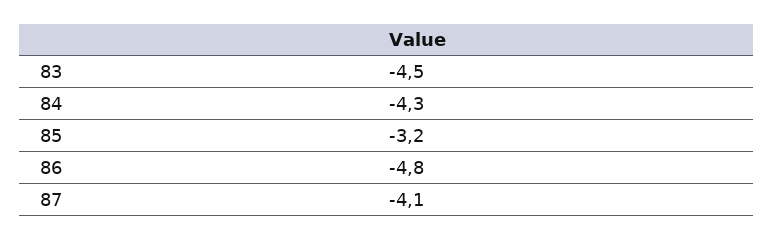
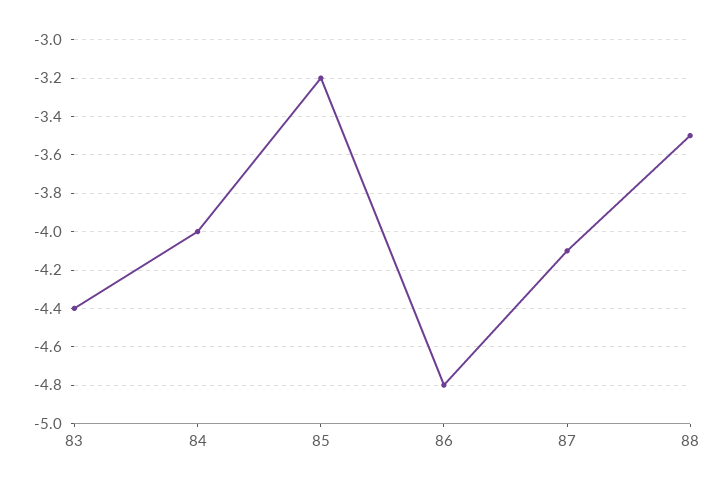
  {
-   "83": -4.5,
+   "83": -4.4,
-   "84": -4.3,
+   "84": -4,
    "85": -3.2,
    "86": -4.8,
-   "87": -4.1
+   "87": -4.1,
+   "88": -3.5
  }

